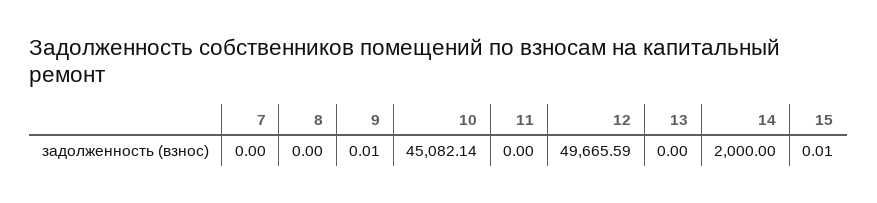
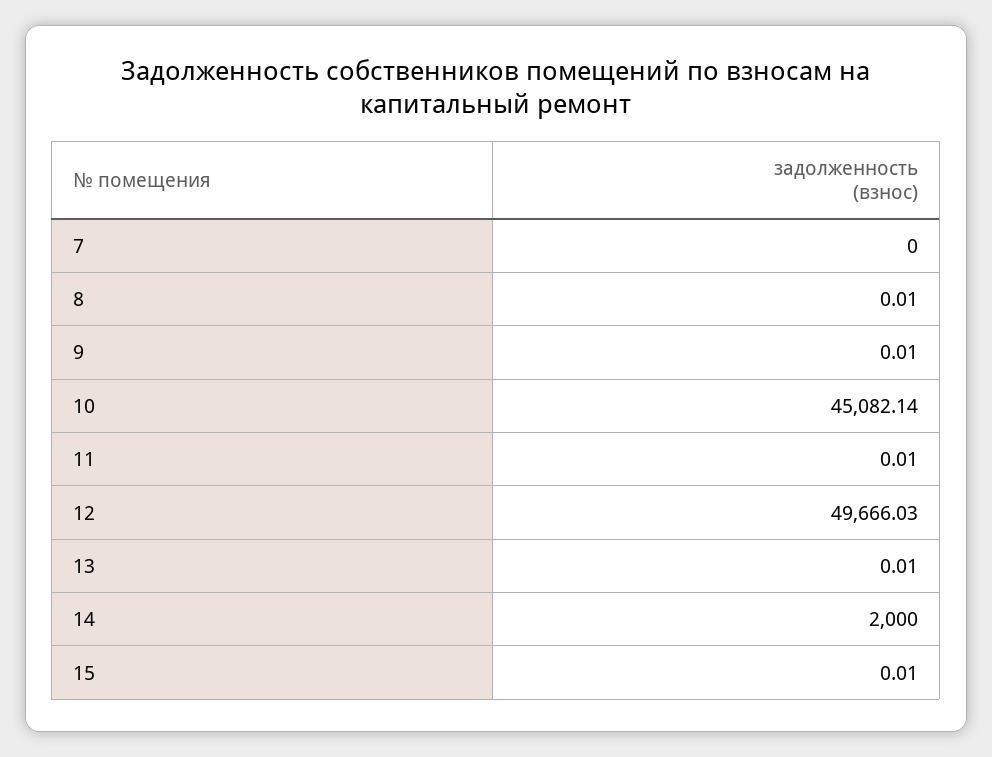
  {
    "7": 0,
-   "8": 0,
+   "8": 0.01,
    "9": 0.01,
    "10": 45082.14,
-   "11": 0,
+   "11": 0.01,
-   "12": 49665.59,
+   "12": 49666.03,
-   "13": 0,
+   "13": 0.01,
    "14": 2000,
    "15": 0.01
  }

